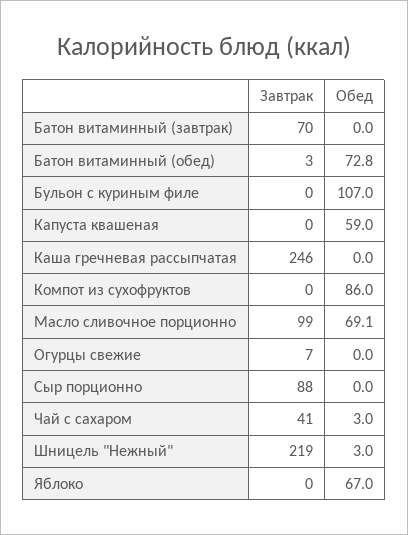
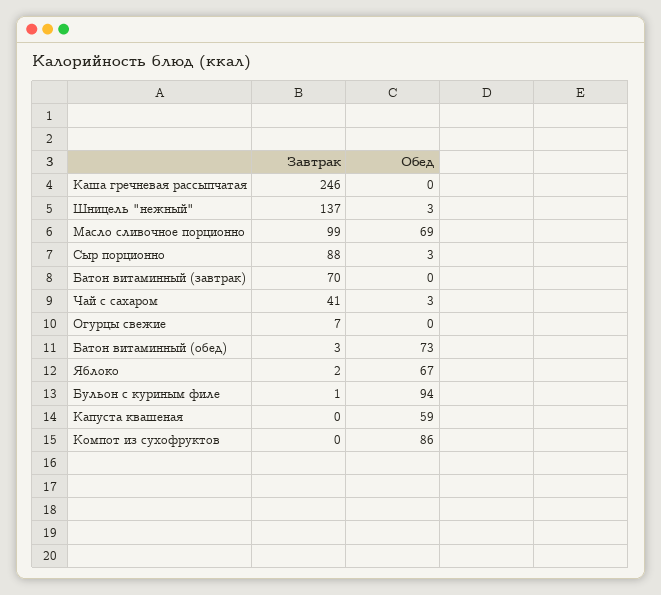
  {
    "Завтрак": {
      "Батон витаминный (завтрак)": 70,
      "Батон витаминный (обед)": 3,
-     "Бульон с куриным филе": 0,
+     "Бульон с куриным филе": 1,
      "Капуста квашеная": 0,
      "Каша гречневая рассыпчатая": 246,
      "Компот из сухофруктов": 0,
      "Масло сливочное порционно": 99,
      "Огурцы свежие": 7,
      "Сыр порционно": 88,
      "Чай с сахаром": 41,
-     "Шницель \"Нежный\"": 219,
+     "Шницель \"Нежный\"": 137,
-     "Яблоко": 0
+     "Яблоко": 2
    },
    "Обед": {
      "Батон витаминный (завтрак)": 0,
      "Батон витаминный (обед)": 72.8,
-     "Бульон с куриным филе": 107,
+     "Бульон с куриным филе": 94,
      "Капуста квашеная": 59,
      "Каша гречневая рассыпчатая": 0,
      "Компот из сухофруктов": 86,
      "Масло сливочное порционно": 69.1,
      "Огурцы свежие": 0,
-     "Сыр порционно": 0,
+     "Сыр порционно": 3,
      "Чай с сахаром": 3,
      "Шницель \"Нежный\"": 3,
      "Яблоко": 67
    }
  }

